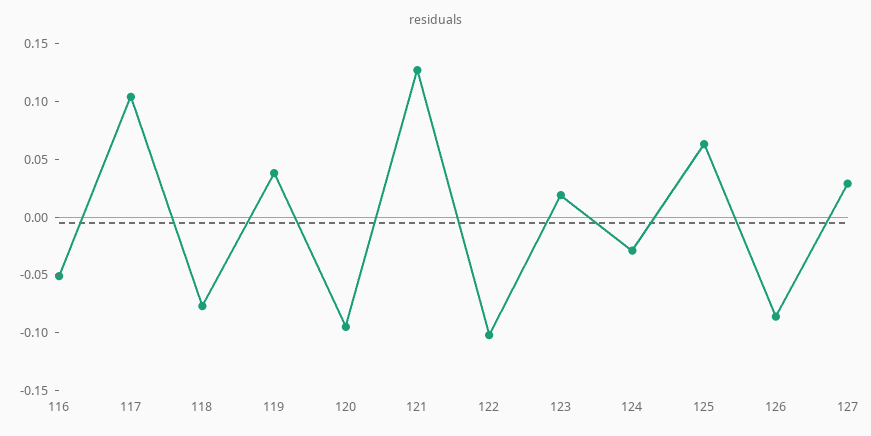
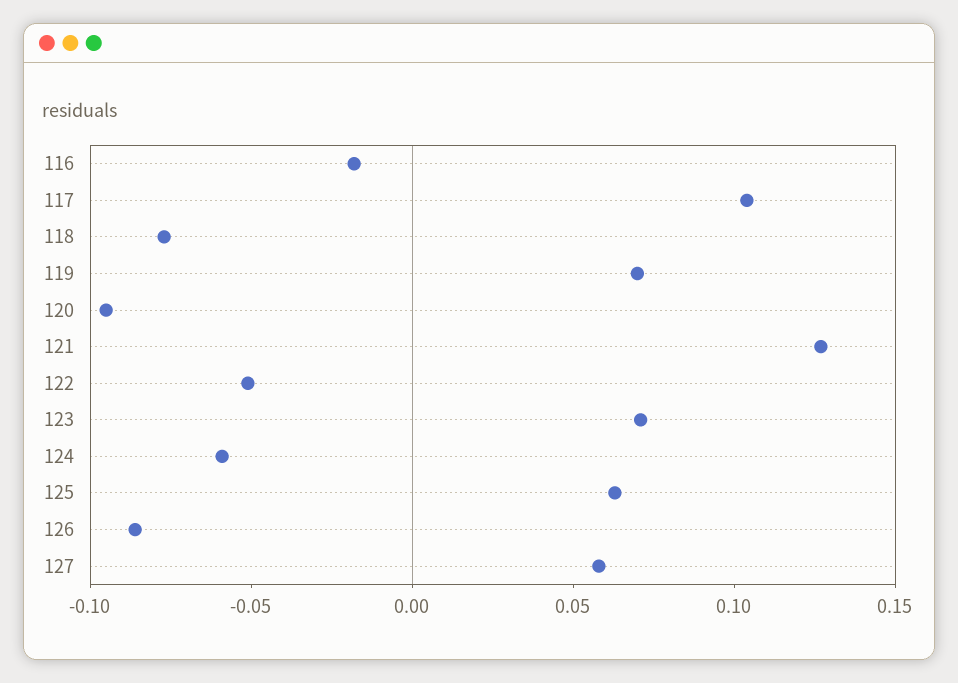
  {
-   "116": -0.05,
+   "116": -0.02,
    "117": 0.1,
    "118": -0.08,
-   "119": 0.04,
+   "119": 0.07,
    "120": -0.1,
    "121": 0.13,
-   "122": -0.1,
+   "122": -0.05,
-   "123": 0.02,
+   "123": 0.07,
-   "124": -0.03,
+   "124": -0.06,
    "125": 0.06,
    "126": -0.09,
-   "127": 0.03
+   "127": 0.06
  }

